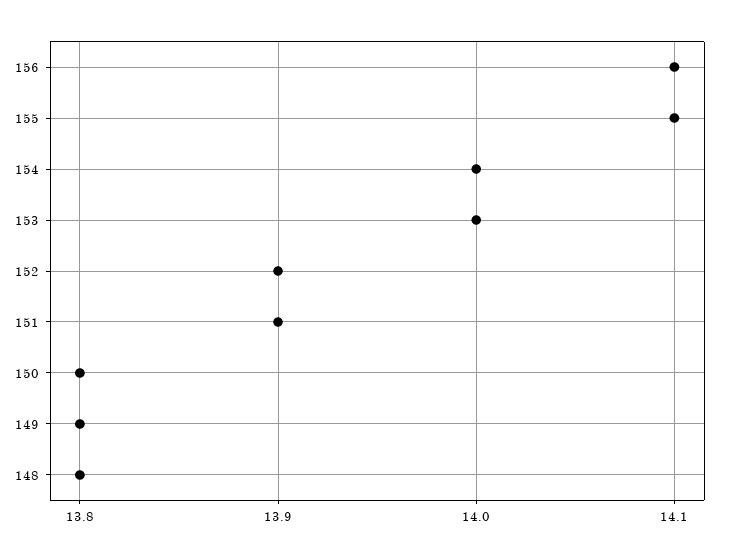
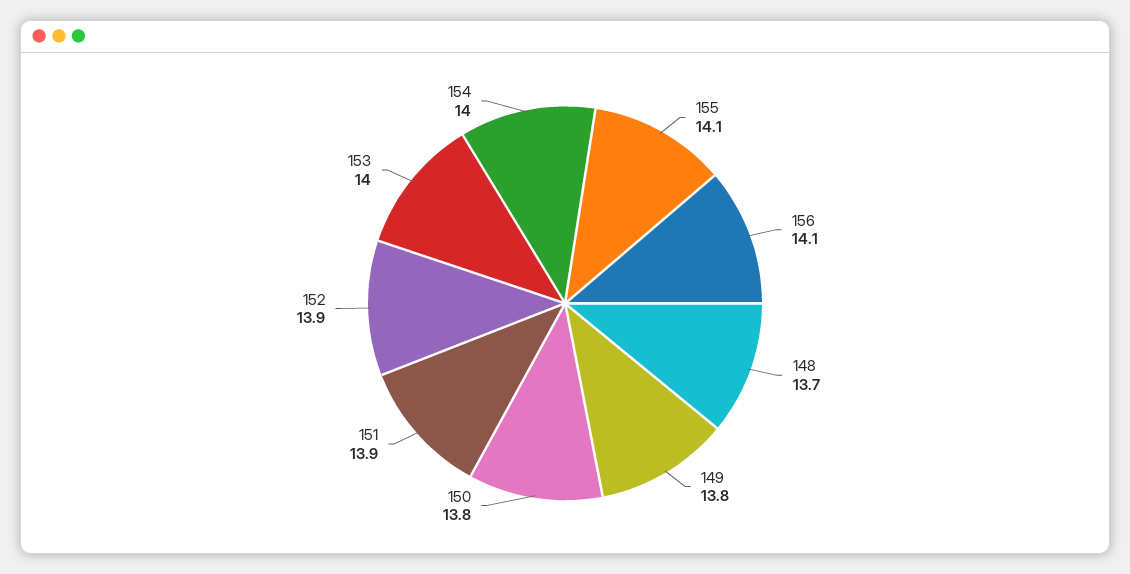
  {
    "156": 14.1,
    "155": 14.1,
    "154": 14,
    "153": 14,
    "152": 13.9,
    "151": 13.9,
    "150": 13.8,
    "149": 13.8,
-   "148": 13.8
+   "148": 13.7
  }

